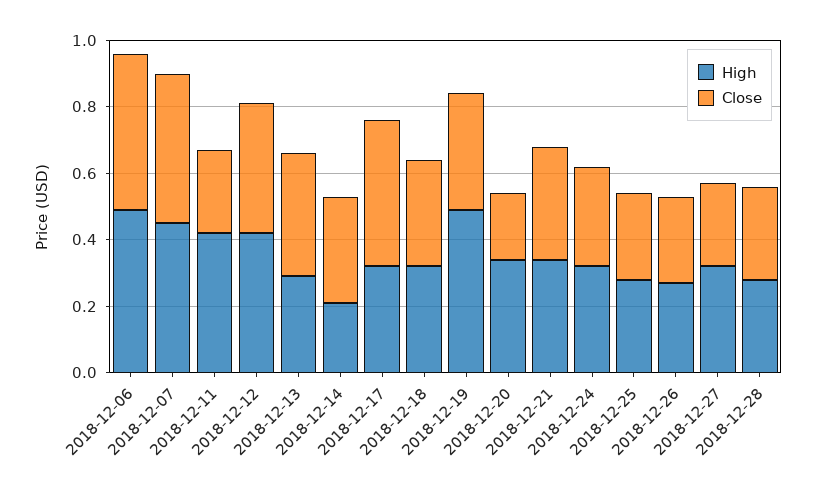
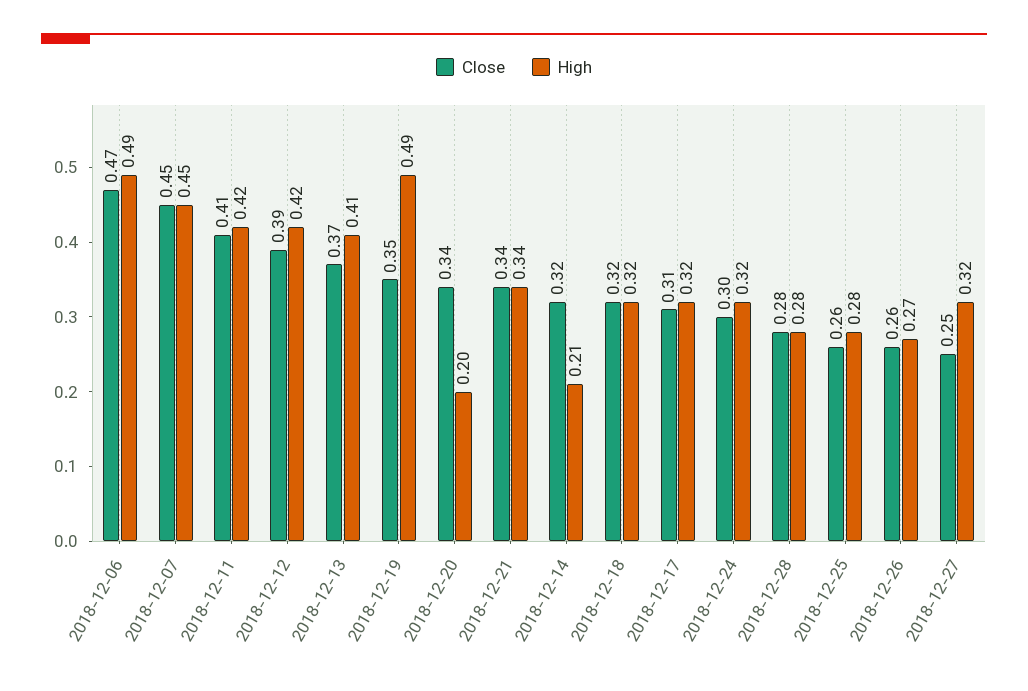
  {
    "High": {
      "2018-12-06": 0.49,
      "2018-12-07": 0.45,
      "2018-12-11": 0.42,
      "2018-12-12": 0.42,
-     "2018-12-13": 0.3,
+     "2018-12-13": 0.41,
      "2018-12-14": 0.21,
      "2018-12-17": 0.32,
      "2018-12-18": 0.32,
      "2018-12-19": 0.49,
-     "2018-12-20": 0.35,
+     "2018-12-20": 0.2,
      "2018-12-21": 0.34,
      "2018-12-24": 0.32,
      "2018-12-25": 0.28,
      "2018-12-26": 0.27,
      "2018-12-27": 0.32,
      "2018-12-28": 0.28
    },
    "Close": {
      "2018-12-06": 0.47,
      "2018-12-07": 0.45,
-     "2018-12-11": 0.25,
+     "2018-12-11": 0.41,
      "2018-12-12": 0.39,
      "2018-12-13": 0.37,
      "2018-12-14": 0.32,
-     "2018-12-17": 0.45,
+     "2018-12-17": 0.31,
      "2018-12-18": 0.32,
      "2018-12-19": 0.35,
-     "2018-12-20": 0.2,
+     "2018-12-20": 0.34,
      "2018-12-21": 0.34,
      "2018-12-24": 0.3,
      "2018-12-25": 0.26,
      "2018-12-26": 0.26,
      "2018-12-27": 0.25,
      "2018-12-28": 0.28
    }
  }

